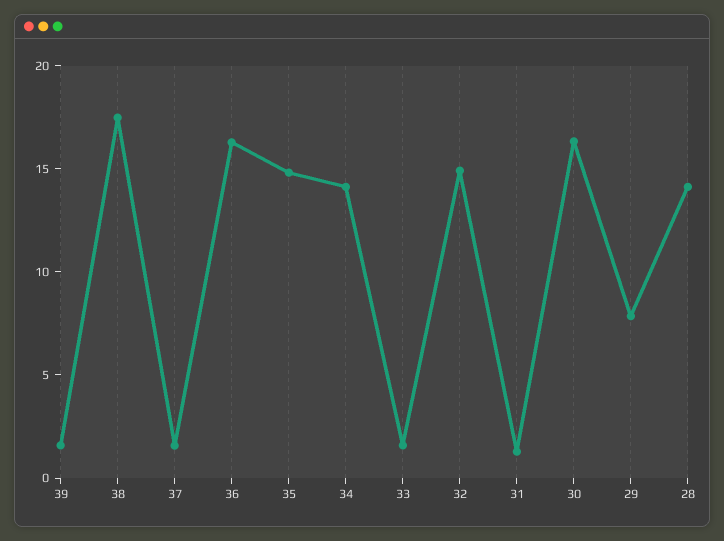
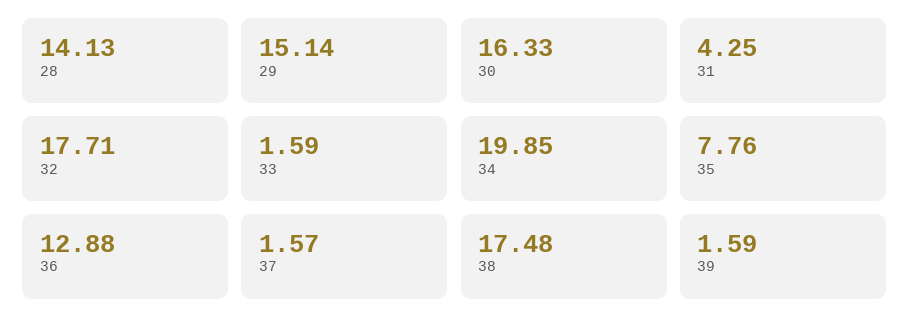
  {
    "39": 1.59,
    "38": 17.48,
    "37": 1.57,
-   "36": 16,
+   "36": 12.88,
-   "35": 15,
+   "35": 7.76,
-   "34": 14,
+   "34": 19.85,
    "33": 1.59,
-   "32": 15,
+   "32": 17.71,
-   "31": 1,
+   "31": 4.25,
    "30": 16.33,
-   "29": 8,
+   "29": 15.14,
    "28": 14.13
  }

